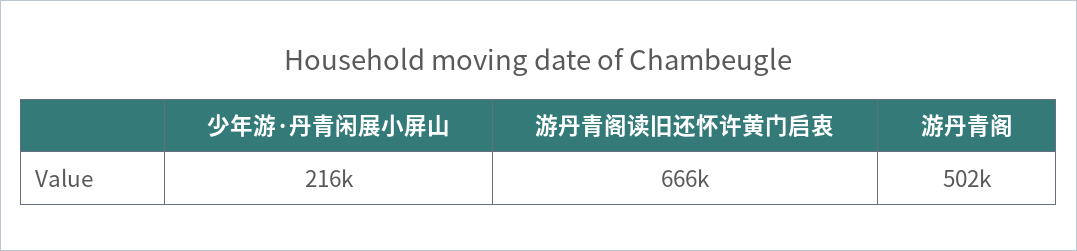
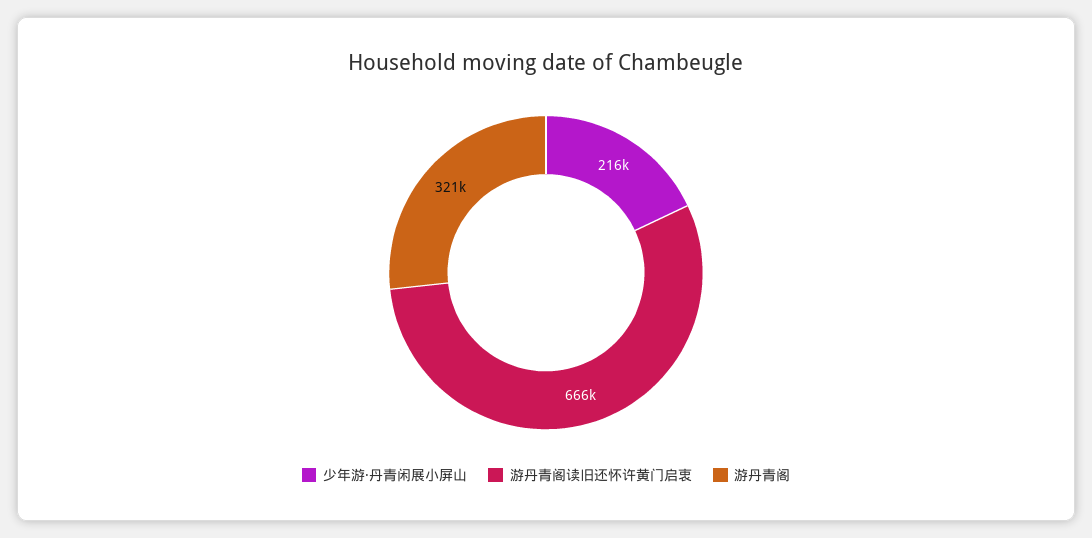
  {
    "少年游·丹青闲展小屏山": 216000,
    "游丹青阁读旧还怀许黄门启衷": 666000,
-   "游丹青阁": 502000
+   "游丹青阁": 321000
  }

